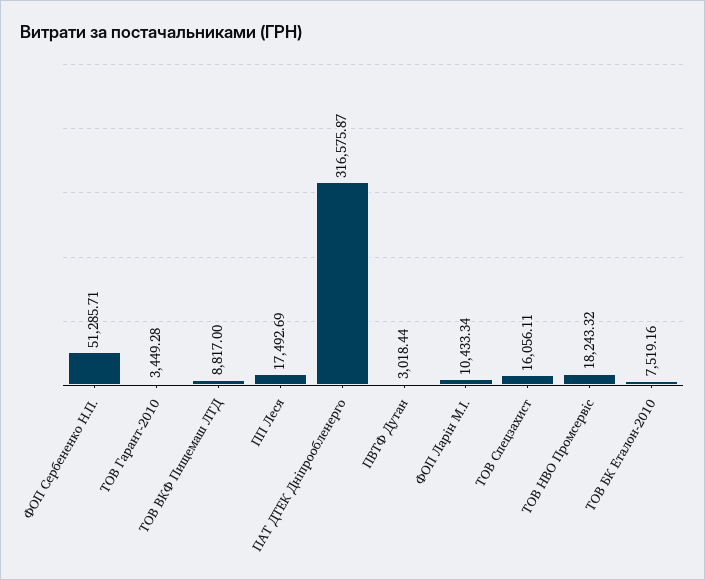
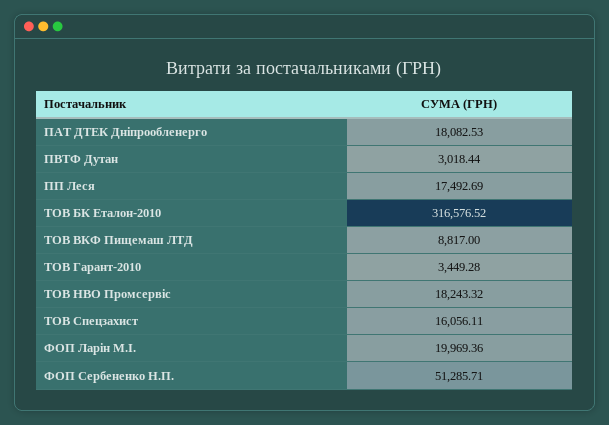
  {
    "ФОП Сербененко Н.П.": 51285.71,
    "ТОВ Гарант-2010": 3449.28,
    "ТОВ ВКФ Пищемаш ЛТД": 8817,
    "ПП Леся": 17492.69,
-   "ПАТ ДТЕК Дніпрообленерго": 316575.87,
+   "ПАТ ДТЕК Дніпрообленерго": 18082.53,
    "ПВТФ Дутан": 3018.44,
-   "ФОП Ларін М.І.": 10433.34,
+   "ФОП Ларін М.І.": 19969.36,
    "ТОВ Спецзахист": 16056.11,
    "ТОВ НВО Промсервіс": 18243.32,
-   "ТОВ БК Еталон-2010": 7519.16
+   "ТОВ БК Еталон-2010": 316576.52
  }

